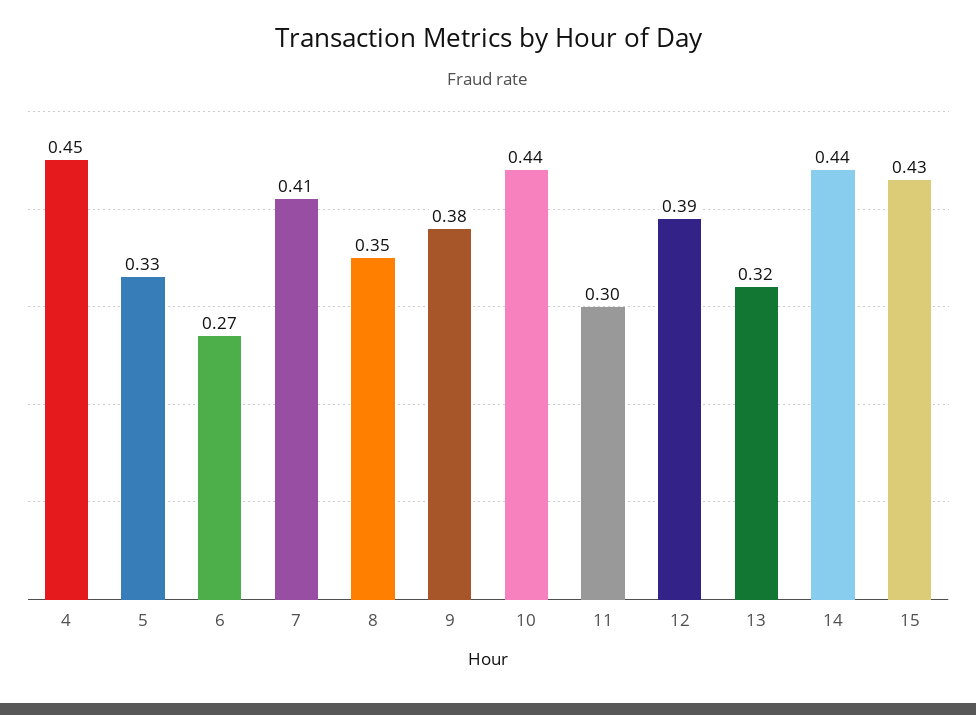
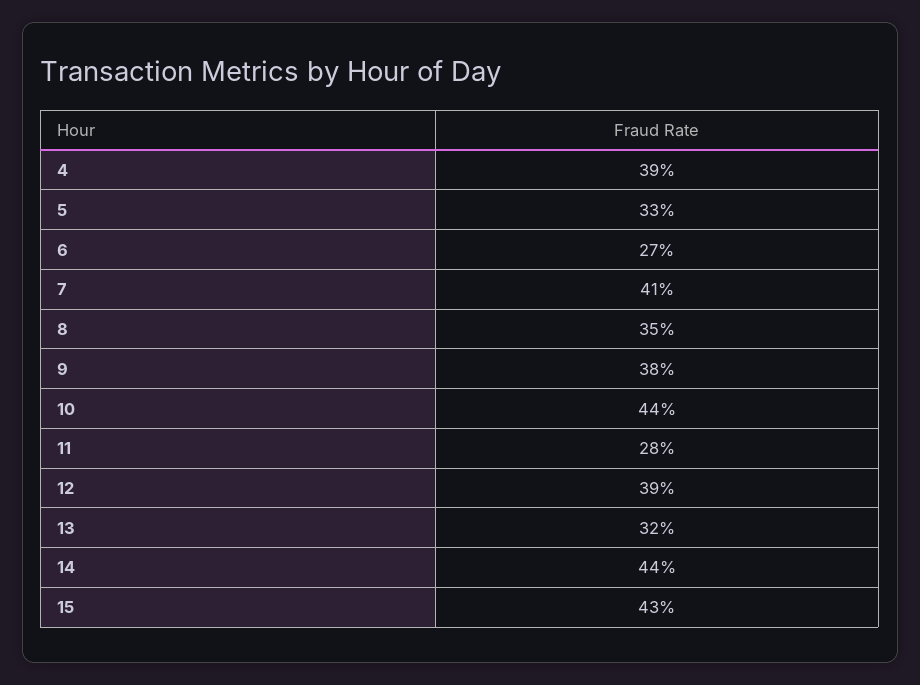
  {
-   "4": 0.45,
+   "4": 0.39,
    "5": 0.33,
    "6": 0.27,
    "7": 0.41,
    "8": 0.35,
    "9": 0.38,
    "10": 0.44,
-   "11": 0.3,
+   "11": 0.28,
    "12": 0.39,
    "13": 0.32,
    "14": 0.44,
    "15": 0.43
  }

